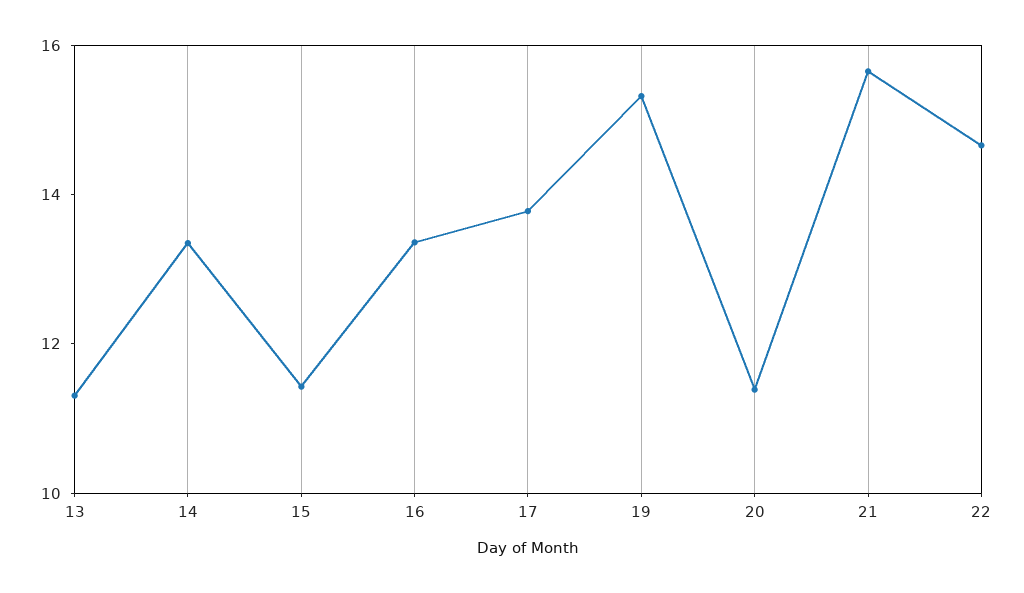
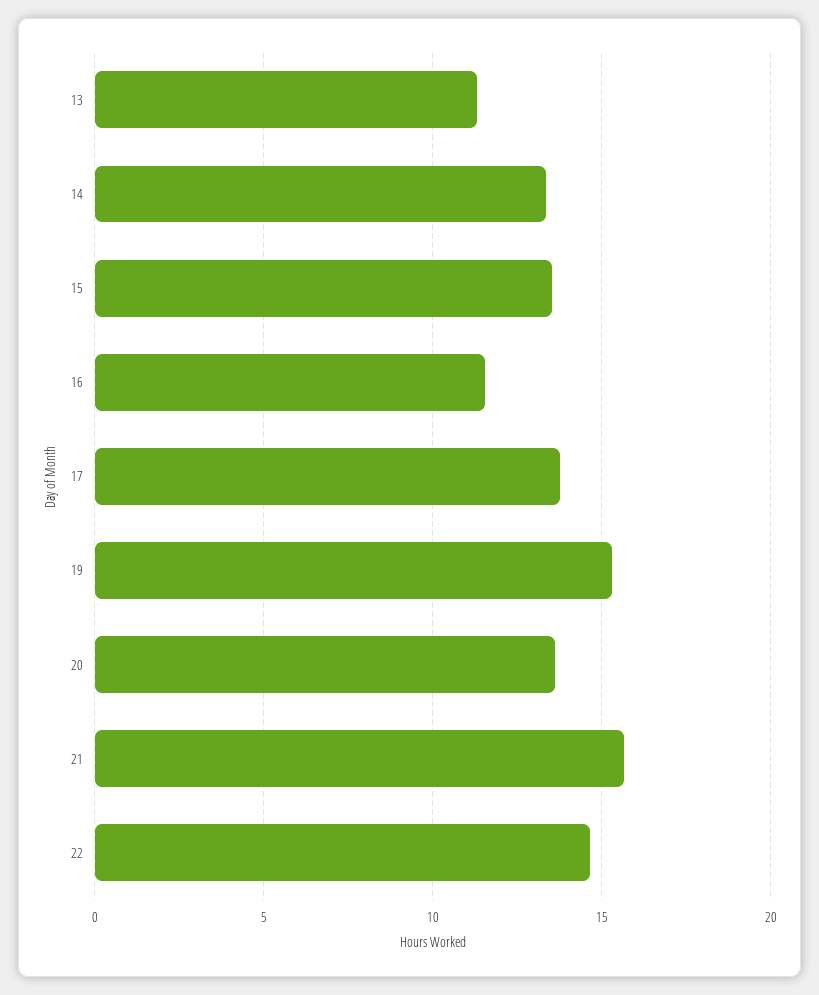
  {
    "13": 11.5,
    "14": 13.5,
-   "15": 11.5,
+   "15": 13.5,
-   "16": 13.5,
+   "16": 11.5,
    "17": 14,
    "19": 15.5,
-   "20": 11.5,
+   "20": 13.5,
    "21": 15.5,
    "22": 14.5
  }

